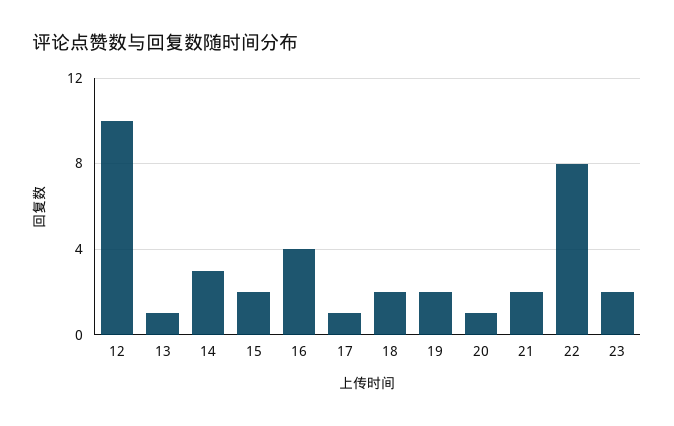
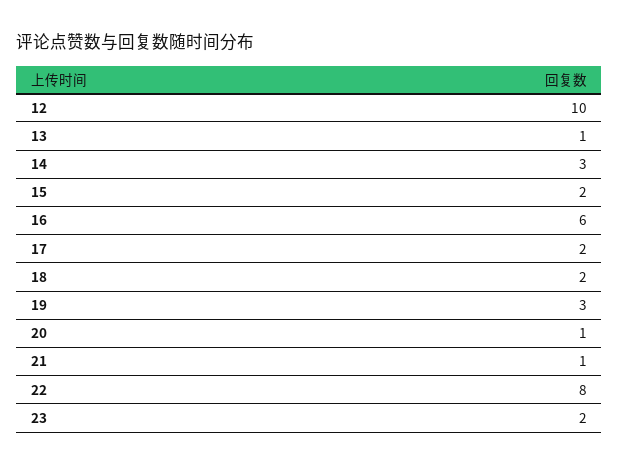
  {
    "12": 10,
    "13": 1,
    "14": 3,
    "15": 2,
-   "16": 4,
+   "16": 6,
-   "17": 1,
+   "17": 2,
    "18": 2,
-   "19": 2,
+   "19": 3,
    "20": 1,
-   "21": 2,
+   "21": 1,
    "22": 8,
    "23": 2
  }

